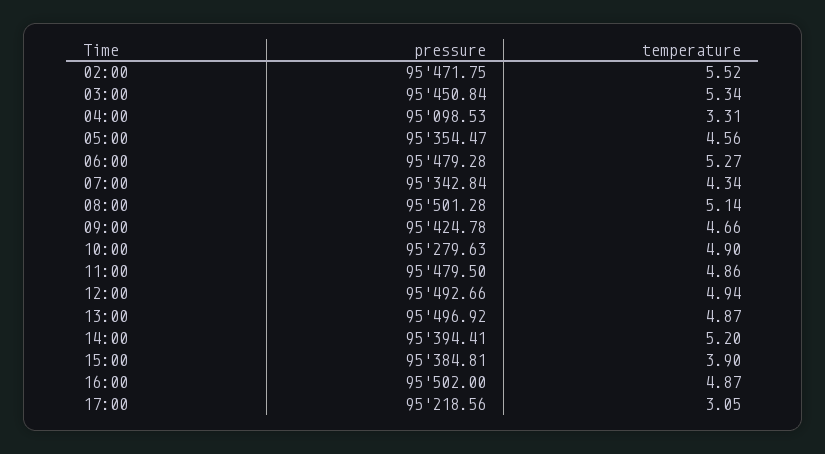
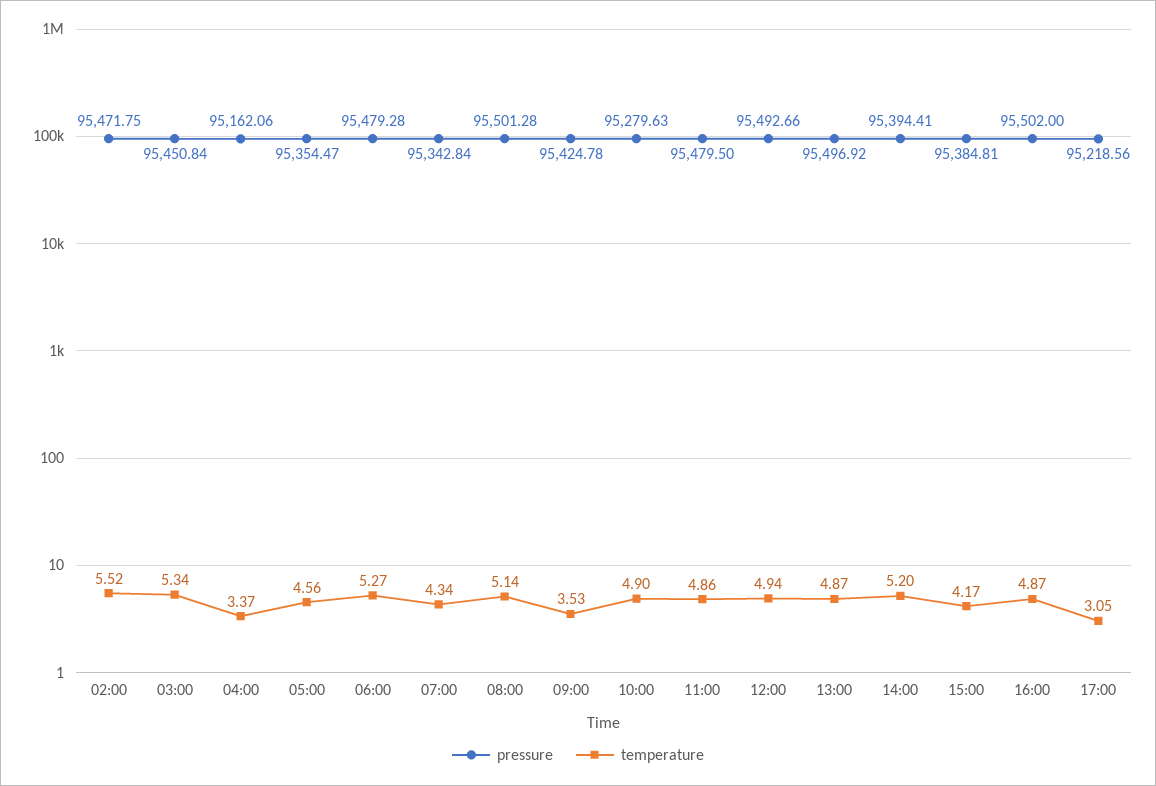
  {
    "pressure": {
      "02:00": 95471.75,
      "03:00": 95450.84,
-     "04:00": 95098.53,
+     "04:00": 95162.06,
      "05:00": 95354.47,
      "06:00": 95479.28,
      "07:00": 95342.84,
      "08:00": 95501.28,
      "09:00": 95424.78,
      "10:00": 95279.63,
      "11:00": 95479.5,
      "12:00": 95492.66,
      "13:00": 95496.92,
      "14:00": 95394.41,
      "15:00": 95384.81,
      "16:00": 95502,
      "17:00": 95218.56
    },
    "temperature": {
      "02:00": 5.52,
      "03:00": 5.34,
-     "04:00": 3.31,
+     "04:00": 3.37,
      "05:00": 4.56,
      "06:00": 5.27,
      "07:00": 4.34,
      "08:00": 5.14,
-     "09:00": 4.66,
+     "09:00": 3.53,
      "10:00": 4.9,
      "11:00": 4.86,
      "12:00": 4.94,
      "13:00": 4.87,
      "14:00": 5.2,
-     "15:00": 3.9,
+     "15:00": 4.17,
      "16:00": 4.87,
      "17:00": 3.05
    }
  }

